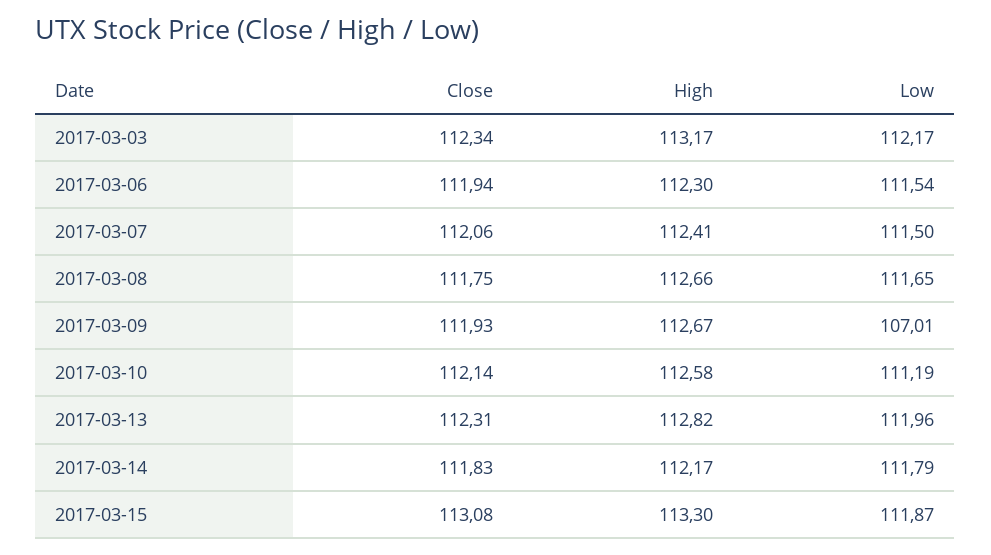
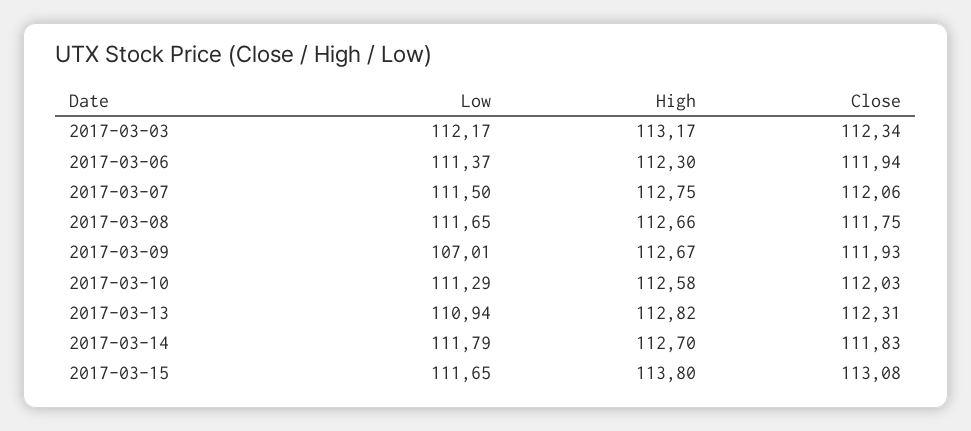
  {
    "Close": {
      "2017-03-03": 112.34,
      "2017-03-06": 111.94,
      "2017-03-07": 112.06,
      "2017-03-08": 111.75,
      "2017-03-09": 111.93,
-     "2017-03-10": 112.14,
+     "2017-03-10": 112.03,
      "2017-03-13": 112.31,
      "2017-03-14": 111.83,
      "2017-03-15": 113.08
    },
    "High": {
      "2017-03-03": 113.17,
      "2017-03-06": 112.3,
-     "2017-03-07": 112.41,
+     "2017-03-07": 112.75,
      "2017-03-08": 112.66,
      "2017-03-09": 112.67,
      "2017-03-10": 112.58,
      "2017-03-13": 112.82,
-     "2017-03-14": 112.17,
+     "2017-03-14": 112.7,
-     "2017-03-15": 113.3
+     "2017-03-15": 113.8
    },
    "Low": {
      "2017-03-03": 112.17,
-     "2017-03-06": 111.54,
+     "2017-03-06": 111.37,
      "2017-03-07": 111.5,
      "2017-03-08": 111.65,
      "2017-03-09": 107.01,
-     "2017-03-10": 111.19,
+     "2017-03-10": 111.29,
-     "2017-03-13": 111.96,
+     "2017-03-13": 110.94,
      "2017-03-14": 111.79,
-     "2017-03-15": 111.87
+     "2017-03-15": 111.65
    }
  }

